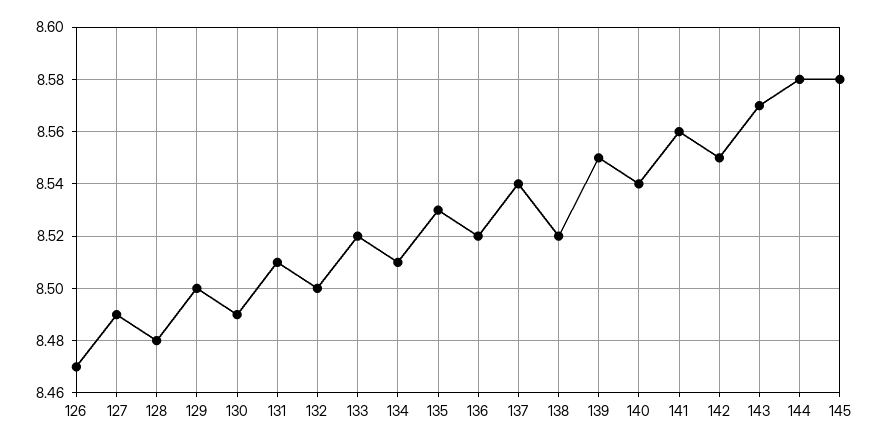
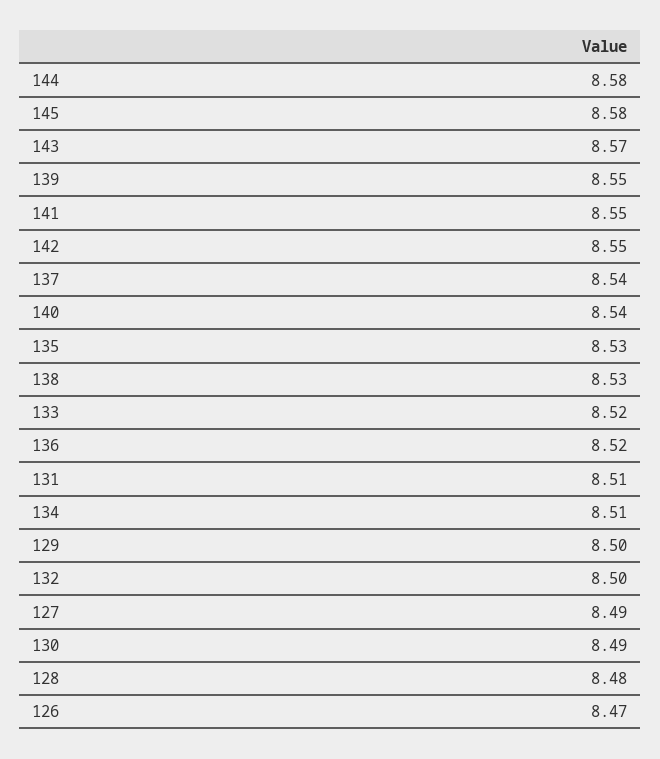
  {
    "126": 8.47,
    "127": 8.49,
    "128": 8.48,
    "129": 8.5,
    "130": 8.49,
    "131": 8.51,
    "132": 8.5,
    "133": 8.52,
    "134": 8.51,
    "135": 8.53,
    "136": 8.52,
    "137": 8.54,
-   "138": 8.52,
+   "138": 8.53,
    "139": 8.55,
    "140": 8.54,
-   "141": 8.56,
+   "141": 8.55,
    "142": 8.55,
    "143": 8.57,
    "144": 8.58,
    "145": 8.58
  }

